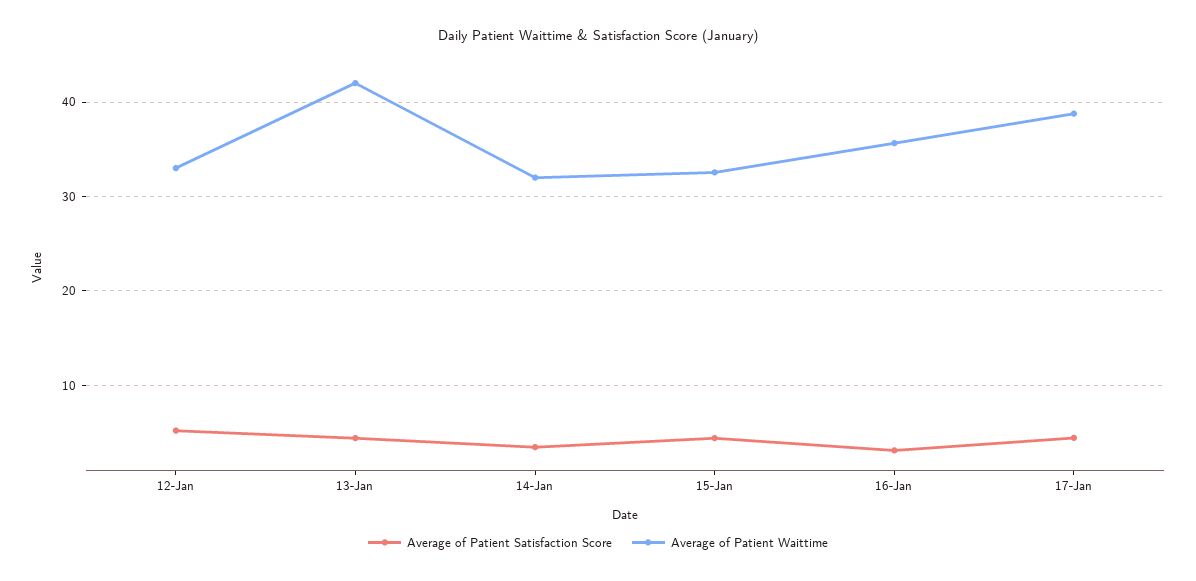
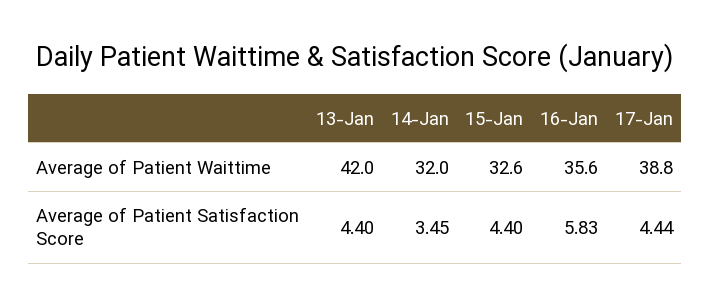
  {
    "Average of Patient Satisfaction Score": {
-     "12-Jan": 5,
      "13-Jan": 4.4,
      "14-Jan": 3.45,
      "15-Jan": 4.4,
-     "16-Jan": 3,
+     "16-Jan": 5.83,
      "17-Jan": 4.44
    },
    "Average of Patient Waittime": {
-     "12-Jan": 33,
      "13-Jan": 42,
      "14-Jan": 32,
      "15-Jan": 32.6,
      "16-Jan": 35.6,
      "17-Jan": 38.8
    }
  }

